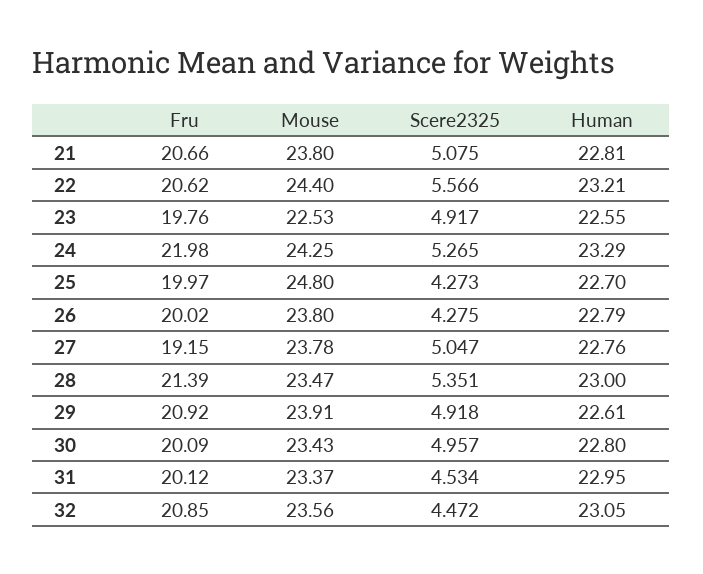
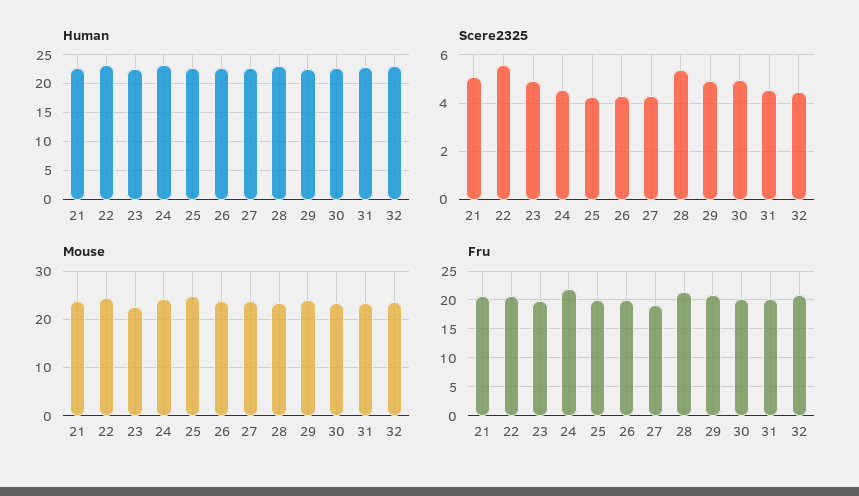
  {
    "Fru": {
      "21": 20.66,
      "22": 20.62,
      "23": 19.76,
      "24": 21.98,
      "25": 19.97,
      "26": 20.02,
      "27": 19.15,
      "28": 21.39,
      "29": 20.92,
      "30": 20.09,
      "31": 20.12,
      "32": 20.85
    },
    "Mouse": {
      "21": 23.8,
      "22": 24.4,
      "23": 22.53,
      "24": 24.25,
      "25": 24.8,
      "26": 23.8,
      "27": 23.78,
      "28": 23.47,
      "29": 23.91,
      "30": 23.43,
      "31": 23.37,
      "32": 23.56
    },
    "Scere2325": {
      "21": 5.075,
      "22": 5.566,
      "23": 4.917,
-     "24": 5.265,
+     "24": 4.5,
      "25": 4.273,
      "26": 4.275,
-     "27": 5.047,
+     "27": 4.25,
      "28": 5.351,
      "29": 4.918,
      "30": 4.957,
      "31": 4.534,
      "32": 4.472
    },
    "Human": {
      "21": 22.81,
      "22": 23.21,
      "23": 22.55,
      "24": 23.29,
      "25": 22.7,
      "26": 22.79,
      "27": 22.76,
      "28": 23,
      "29": 22.61,
      "30": 22.8,
      "31": 22.95,
      "32": 23.05
    }
  }

